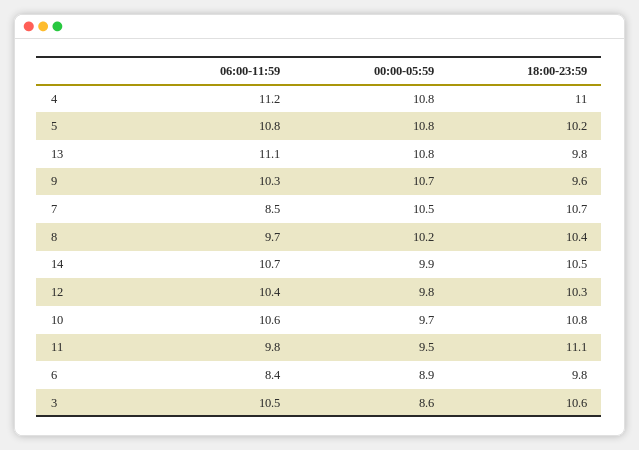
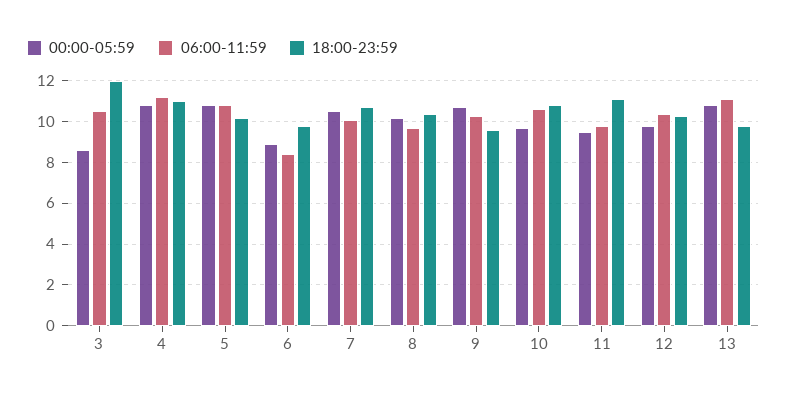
  {
    "06:00-11:59": {
      "4": 11.2,
      "5": 10.8,
      "13": 11.1,
      "9": 10.3,
-     "7": 8.5,
+     "7": 10,
      "8": 9.7,
-     "14": 10.7,
      "12": 10.4,
      "10": 10.6,
      "11": 9.8,
      "6": 8.4,
      "3": 10.5
    },
    "00:00-05:59": {
      "4": 10.8,
      "5": 10.8,
      "13": 10.8,
      "9": 10.7,
      "7": 10.5,
      "8": 10.2,
-     "14": 9.9,
      "12": 9.8,
      "10": 9.7,
      "11": 9.5,
      "6": 8.9,
      "3": 8.6
    },
    "18:00-23:59": {
      "4": 11,
      "5": 10.2,
      "13": 9.8,
      "9": 9.6,
      "7": 10.7,
      "8": 10.4,
-     "14": 10.5,
      "12": 10.3,
      "10": 10.8,
      "11": 11.1,
      "6": 9.8,
-     "3": 10.6
+     "3": 12
    }
  }

